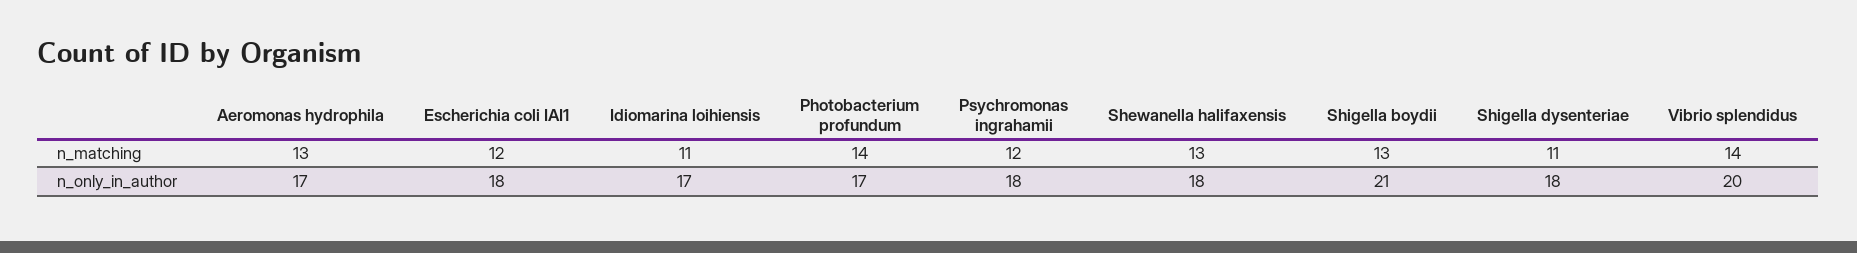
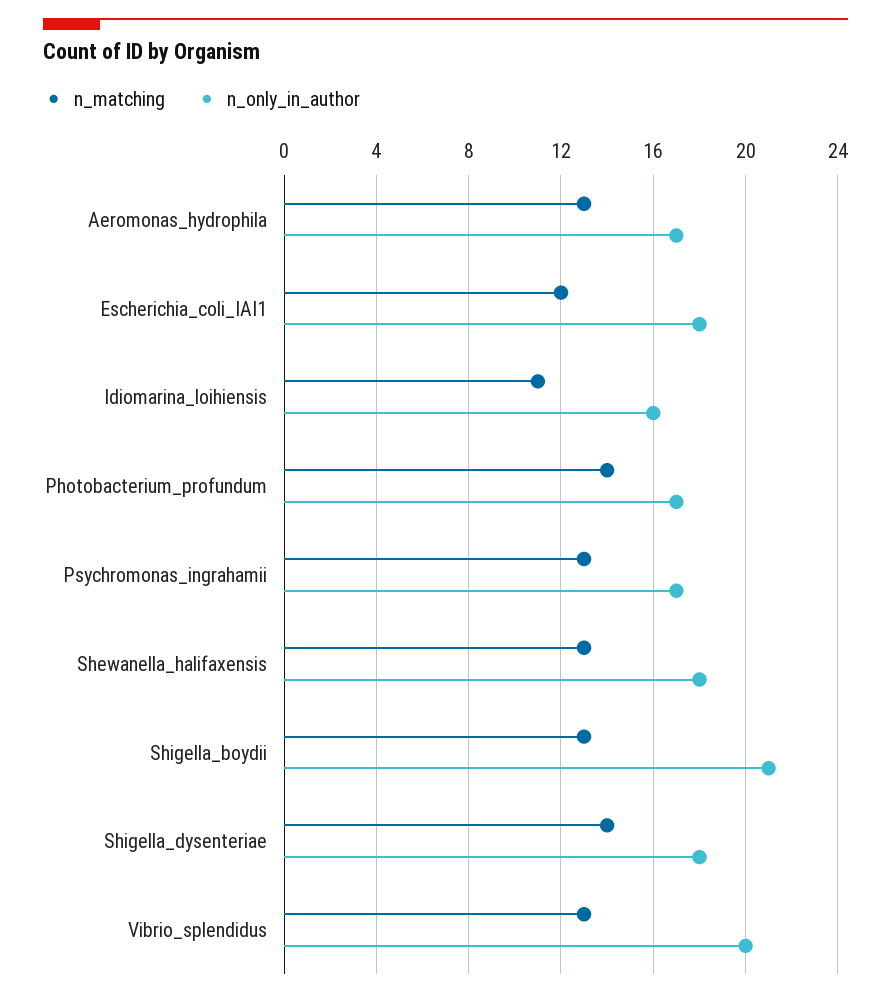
  {
    "n_matching": {
      "Aeromonas hydrophila": 13,
      "Escherichia coli IAI1": 12,
      "Idiomarina loihiensis": 11,
      "Photobacterium profundum": 14,
-     "Psychromonas ingrahamii": 12,
+     "Psychromonas ingrahamii": 13,
      "Shewanella halifaxensis": 13,
      "Shigella boydii": 13,
-     "Shigella dysenteriae": 11,
+     "Shigella dysenteriae": 14,
-     "Vibrio splendidus": 14
+     "Vibrio splendidus": 13
    },
    "n_only_in_author": {
      "Aeromonas hydrophila": 17,
      "Escherichia coli IAI1": 18,
-     "Idiomarina loihiensis": 17,
+     "Idiomarina loihiensis": 16,
      "Photobacterium profundum": 17,
-     "Psychromonas ingrahamii": 18,
+     "Psychromonas ingrahamii": 17,
      "Shewanella halifaxensis": 18,
      "Shigella boydii": 21,
      "Shigella dysenteriae": 18,
      "Vibrio splendidus": 20
    }
  }

